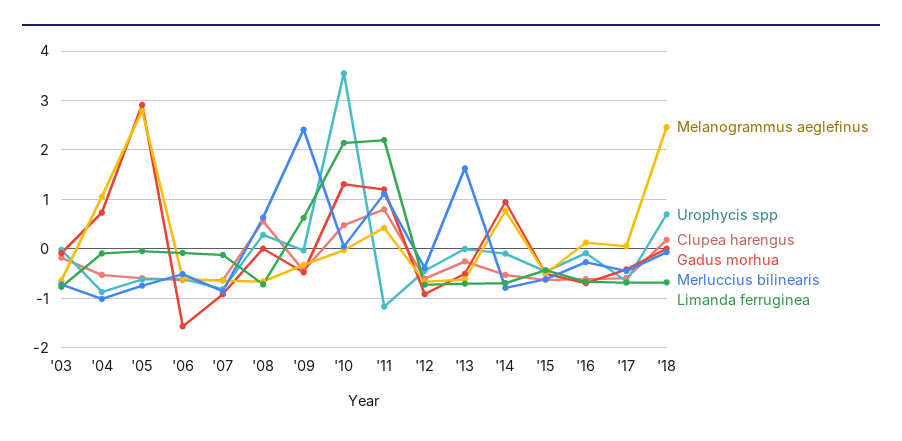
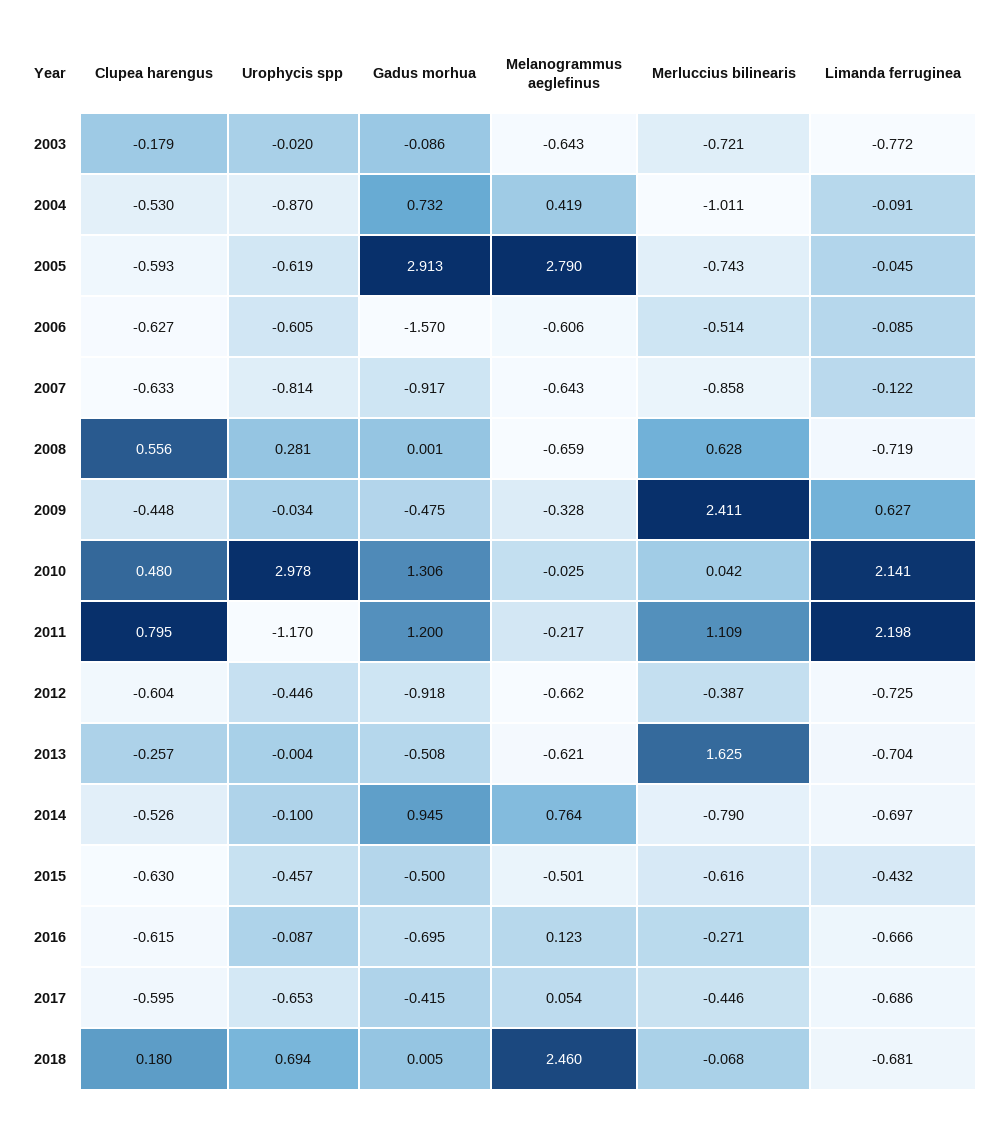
  {
    "Melanogrammus aeglefinus": {
      "'03": -0.643,
-     "'04": 1,
+     "'04": 0.419,
      "'05": 2.79,
      "'06": -0.606,
      "'07": -0.643,
      "'08": -0.659,
      "'09": -0.328,
      "'10": -0.025,
-     "'11": 0.4,
+     "'11": -0.217,
      "'12": -0.662,
      "'13": -0.621,
      "'14": 0.764,
      "'15": -0.501,
      "'16": 0.123,
      "'17": 0.054,
      "'18": 2.46
    },
    "Urophycis spp": {
      "'03": -0.02,
      "'04": -0.87,
      "'05": -0.619,
      "'06": -0.605,
      "'07": -0.814,
      "'08": 0.281,
      "'09": -0.034,
-     "'10": 3.6,
+     "'10": 2.978,
      "'11": -1.17,
      "'12": -0.446,
      "'13": -0.004,
      "'14": -0.1,
      "'15": -0.457,
      "'16": -0.087,
      "'17": -0.653,
      "'18": 0.694
    },
    "Clupea harengus": {
      "'03": -0.179,
      "'04": -0.53,
      "'05": -0.593,
      "'06": -0.627,
      "'07": -0.633,
      "'08": 0.556,
      "'09": -0.448,
      "'10": 0.48,
      "'11": 0.795,
      "'12": -0.604,
      "'13": -0.257,
      "'14": -0.526,
      "'15": -0.63,
      "'16": -0.615,
      "'17": -0.595,
      "'18": 0.18
    },
    "Gadus morhua": {
      "'03": -0.086,
      "'04": 0.732,
      "'05": 2.913,
      "'06": -1.57,
      "'07": -0.917,
      "'08": 0.001,
      "'09": -0.475,
      "'10": 1.306,
      "'11": 1.2,
      "'12": -0.918,
      "'13": -0.508,
      "'14": 0.945,
      "'15": -0.5,
      "'16": -0.695,
      "'17": -0.415,
      "'18": 0.005
    },
    "Merluccius bilinearis": {
      "'03": -0.721,
      "'04": -1.011,
      "'05": -0.743,
      "'06": -0.514,
      "'07": -0.858,
      "'08": 0.628,
      "'09": 2.411,
      "'10": 0.042,
      "'11": 1.109,
      "'12": -0.387,
      "'13": 1.625,
      "'14": -0.79,
      "'15": -0.616,
      "'16": -0.271,
      "'17": -0.446,
      "'18": -0.068
    },
    "Limanda ferruginea": {
      "'03": -0.772,
      "'04": -0.091,
      "'05": -0.045,
      "'06": -0.085,
      "'07": -0.122,
      "'08": -0.719,
      "'09": 0.627,
      "'10": 2.141,
      "'11": 2.198,
      "'12": -0.725,
      "'13": -0.704,
      "'14": -0.697,
      "'15": -0.432,
      "'16": -0.666,
      "'17": -0.686,
      "'18": -0.681
    }
  }

